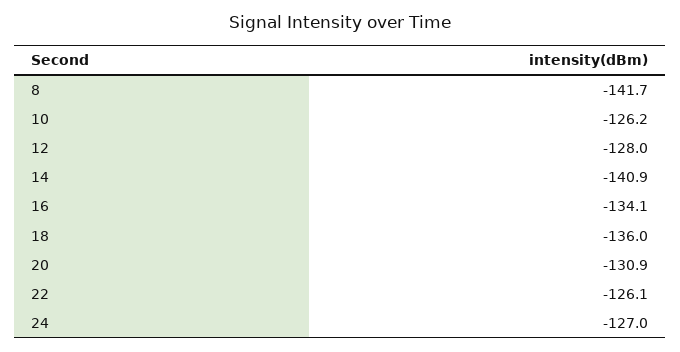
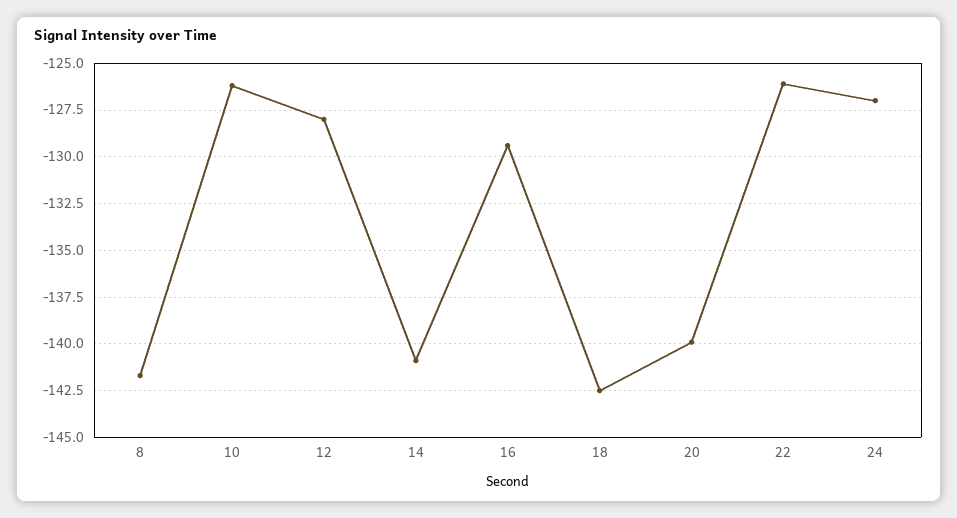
  {
    "8": -141.7,
    "10": -126.2,
    "12": -128,
    "14": -140.9,
-   "16": -134.1,
+   "16": -129.5,
-   "18": -136,
+   "18": -142.5,
-   "20": -130.9,
+   "20": -140,
    "22": -126.1,
    "24": -127
  }

